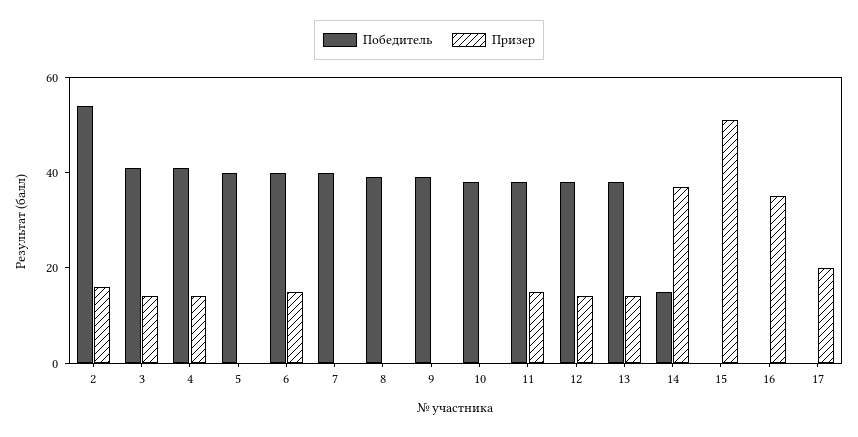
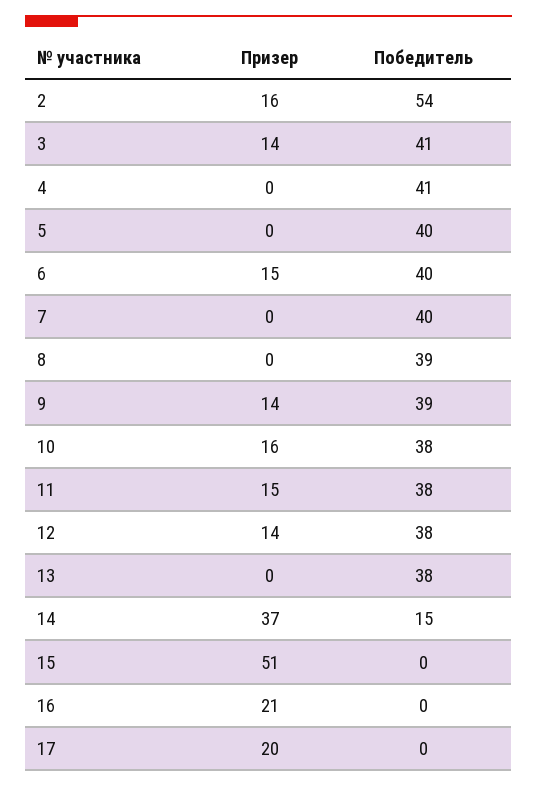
  {
    "Победитель": {
      "2": 54,
      "3": 41,
      "4": 41,
      "5": 40,
      "6": 40,
      "7": 40,
      "8": 39,
      "9": 39,
      "10": 38,
      "11": 38,
      "12": 38,
      "13": 38,
      "14": 15,
      "15": 0,
      "16": 0,
      "17": 0
    },
    "Призер": {
      "2": 16,
      "3": 14,
-     "4": 15,
+     "4": 0,
      "5": 0,
      "6": 15,
      "7": 0,
      "8": 0,
-     "9": 0,
+     "9": 14,
-     "10": 0,
+     "10": 16,
      "11": 15,
      "12": 14,
-     "13": 15,
+     "13": 0,
      "14": 37,
      "15": 51,
-     "16": 35,
+     "16": 21,
      "17": 20
    }
  }

